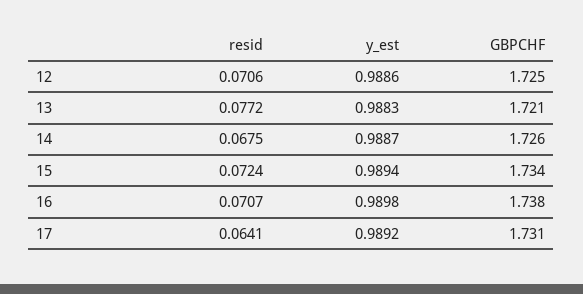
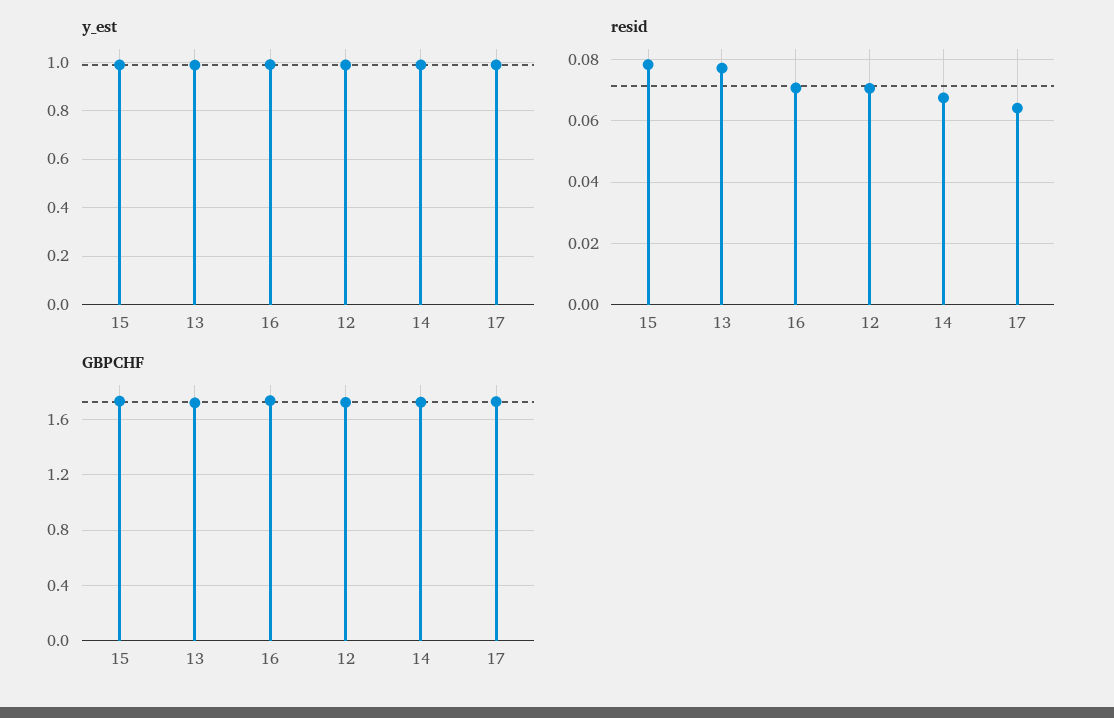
  {
    "resid": {
      "12": 0.0706,
      "13": 0.0772,
      "14": 0.0675,
-     "15": 0.0724,
+     "15": 0.078,
      "16": 0.0707,
      "17": 0.0641
    },
    "y_est": {
      "12": 0.9886,
      "13": 0.9883,
      "14": 0.9887,
      "15": 0.9894,
      "16": 0.9898,
      "17": 0.9892
    },
    "GBPCHF": {
      "12": 1.725,
      "13": 1.721,
      "14": 1.726,
      "15": 1.734,
      "16": 1.738,
      "17": 1.731
    }
  }

